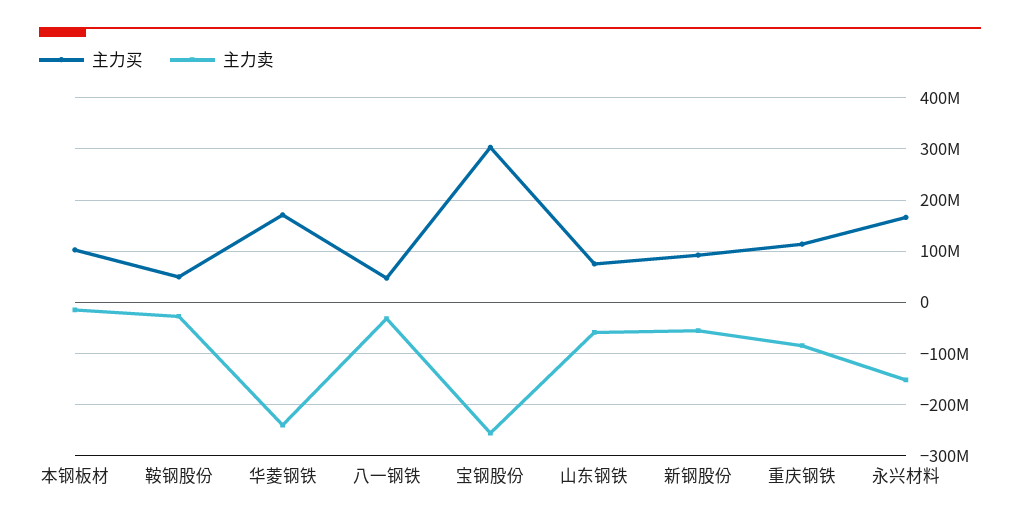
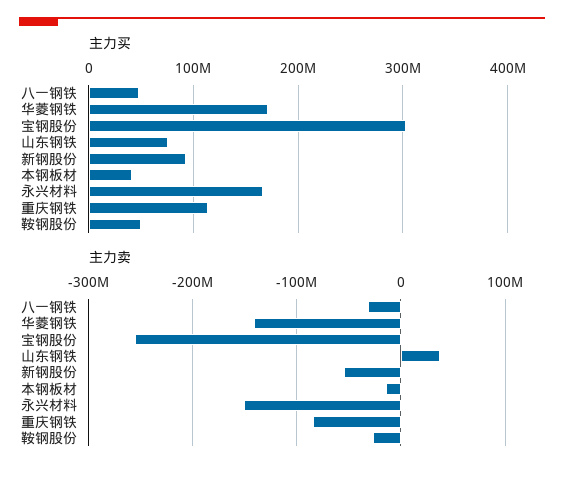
  {
    "主力买": {
-     "本钢板材": 100000000,
+     "本钢板材": 40000000,
      "鞍钢股份": 50000000,
      "华菱钢铁": 170000000,
      "八一钢铁": 50000000,
      "宝钢股份": 300000000,
      "山东钢铁": 80000000,
      "新钢股份": 90000000,
      "重庆钢铁": 110000000,
      "永兴材料": 170000000
    },
    "主力卖": {
      "本钢板材": -10000000,
      "鞍钢股份": -30000000,
-     "华菱钢铁": -240000000,
+     "华菱钢铁": -140000000,
      "八一钢铁": -30000000,
      "宝钢股份": -260000000,
-     "山东钢铁": -60000000,
+     "山东钢铁": 40000000,
      "新钢股份": -60000000,
      "重庆钢铁": -80000000,
      "永兴材料": -150000000
    }
  }

